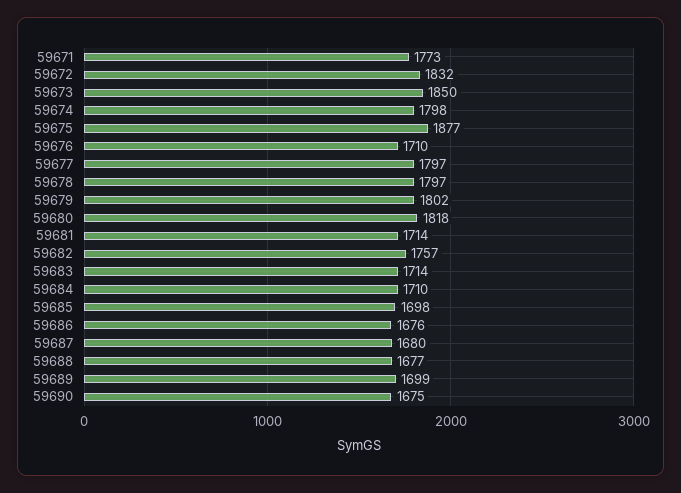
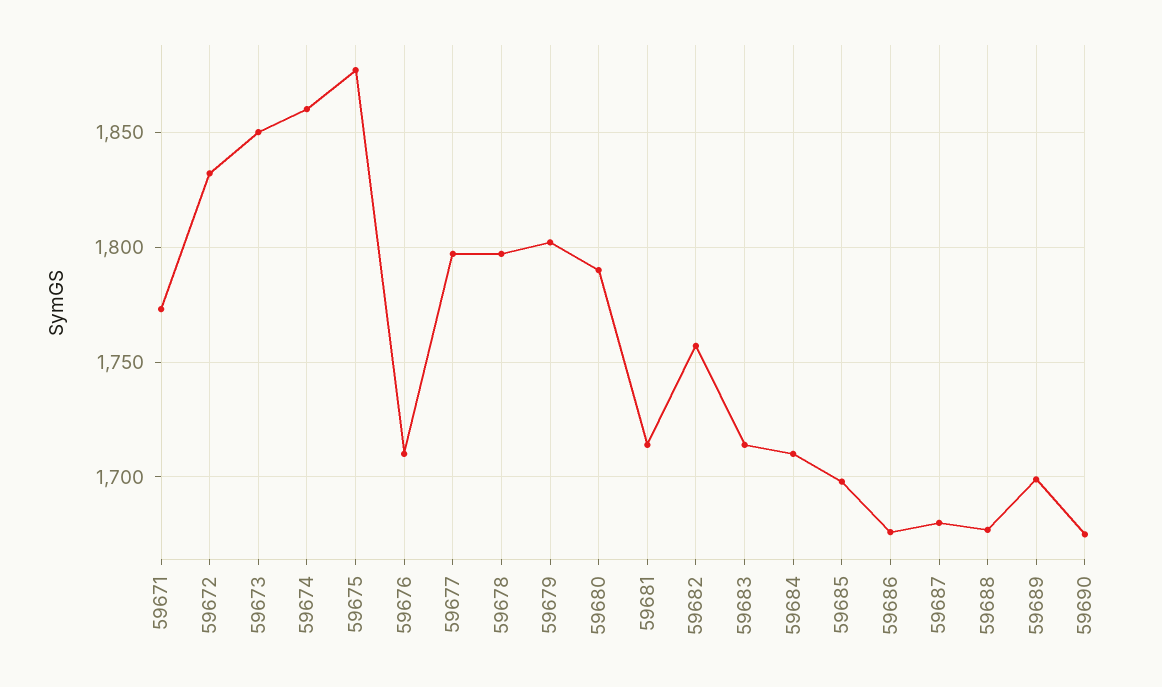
  {
    "59671": 1773,
    "59672": 1832,
    "59673": 1850,
-   "59674": 1798,
+   "59674": 1860,
    "59675": 1877,
    "59676": 1710,
    "59677": 1797,
    "59678": 1797,
    "59679": 1802,
-   "59680": 1818,
+   "59680": 1790,
    "59681": 1714,
    "59682": 1757,
    "59683": 1714,
    "59684": 1710,
    "59685": 1698,
    "59686": 1676,
    "59687": 1680,
    "59688": 1677,
    "59689": 1699,
    "59690": 1675
  }

